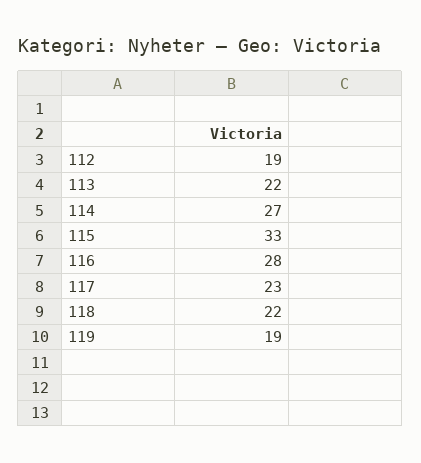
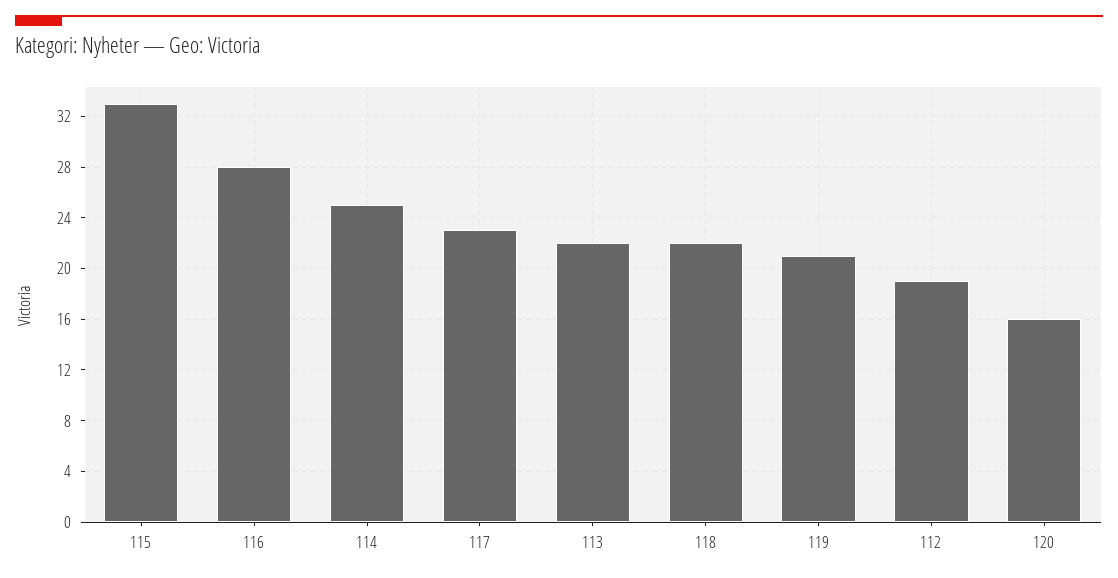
  {
    "112": 19,
    "113": 22,
-   "114": 27,
+   "114": 25,
    "115": 33,
    "116": 28,
    "117": 23,
    "118": 22,
-   "119": 19
+   "119": 21,
+   "120": 16
  }

